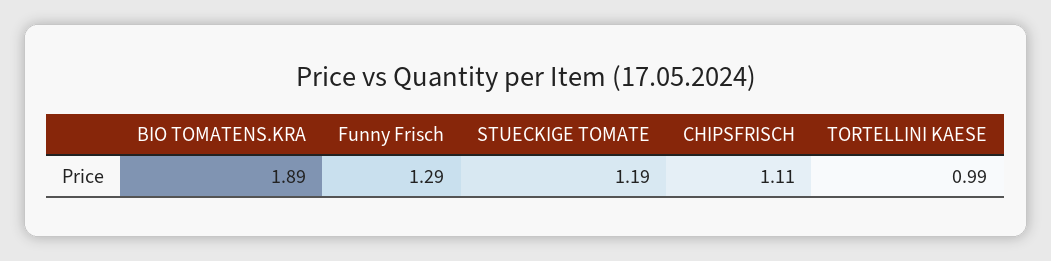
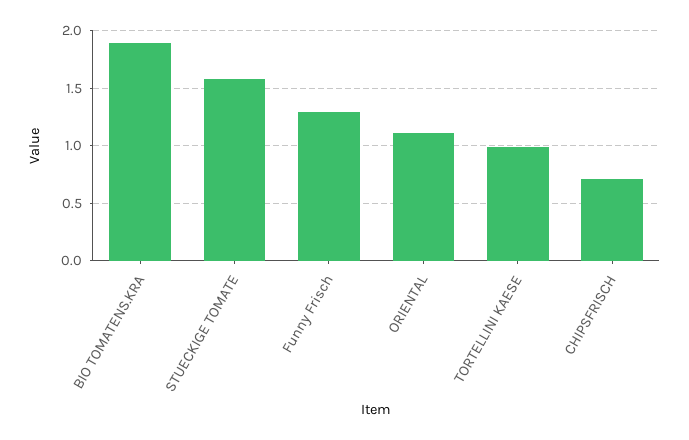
  {
    "BIO TOMATENS.KRA": 1.89,
    "Funny Frisch": 1.29,
-   "STUECKIGE TOMATE": 1.19,
+   "STUECKIGE TOMATE": 1.6,
-   "CHIPSFRISCH": 1.11,
+   "CHIPSFRISCH": 0.7,
-   "TORTELLINI KAESE": 0.99
+   "TORTELLINI KAESE": 0.99,
+   "ORIENTAL": 1.1
  }

